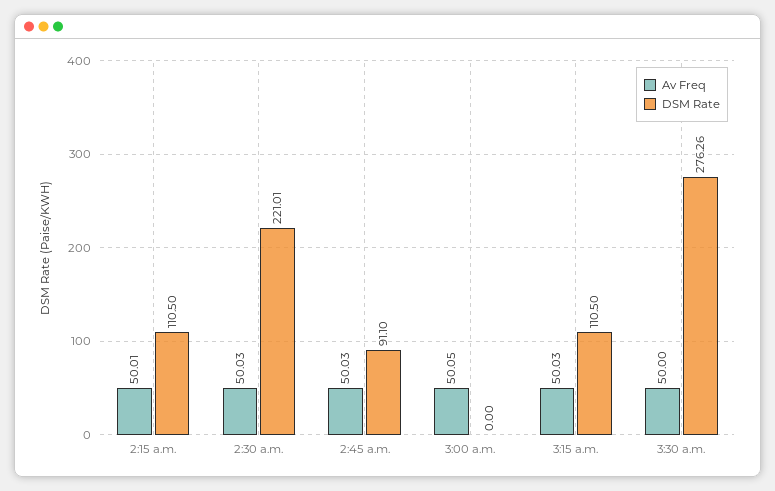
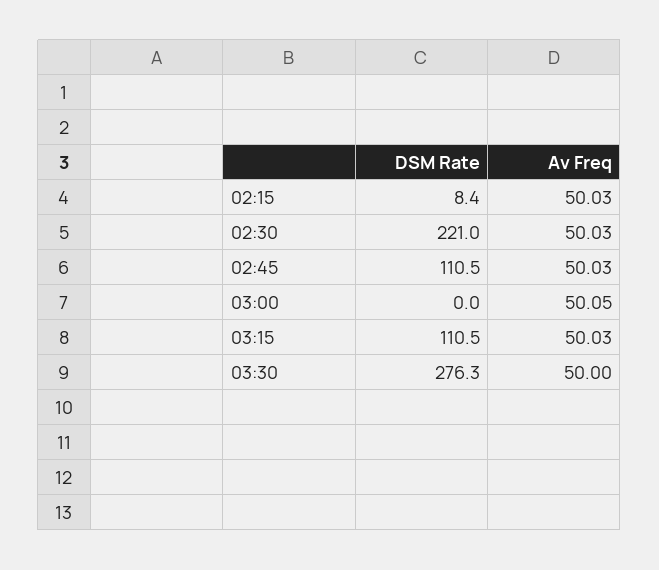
  {
    "Av Freq": {
-     "2:15 a.m.": 50.01,
+     "2:15 a.m.": 50.03,
      "2:30 a.m.": 50.03,
      "2:45 a.m.": 50.03,
      "3:00 a.m.": 50.05,
      "3:15 a.m.": 50.03,
      "3:30 a.m.": 50
    },
    "DSM Rate": {
-     "2:15 a.m.": 110.5,
+     "2:15 a.m.": 8.4,
      "2:30 a.m.": 221.01,
-     "2:45 a.m.": 91.1,
+     "2:45 a.m.": 110.5,
      "3:00 a.m.": 0,
      "3:15 a.m.": 110.5,
      "3:30 a.m.": 276.26
    }
  }

